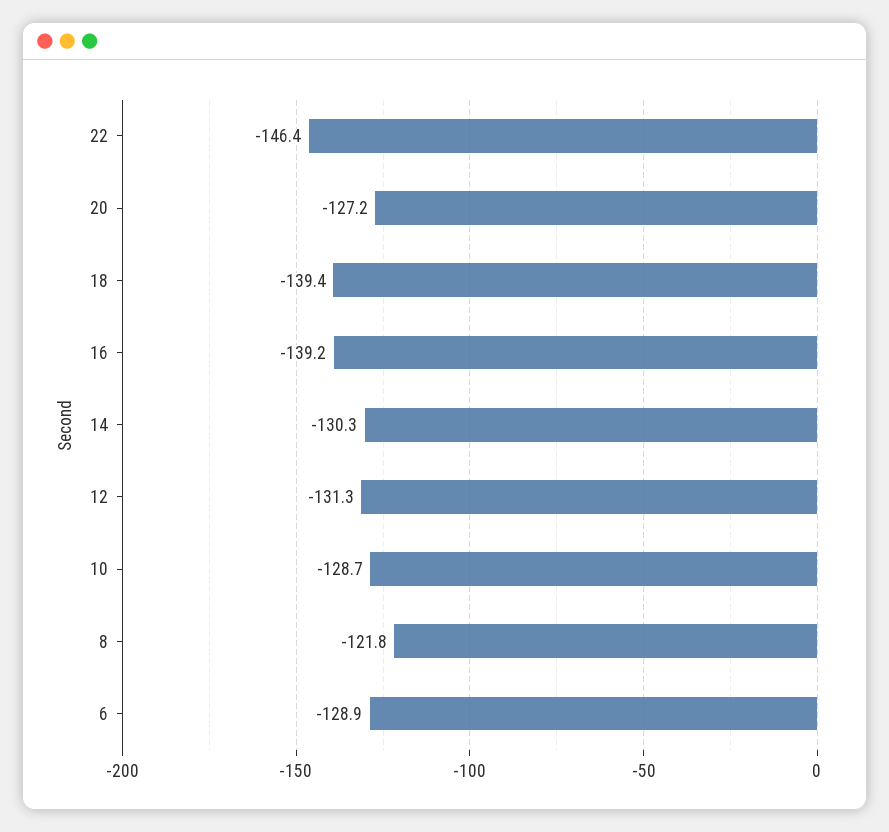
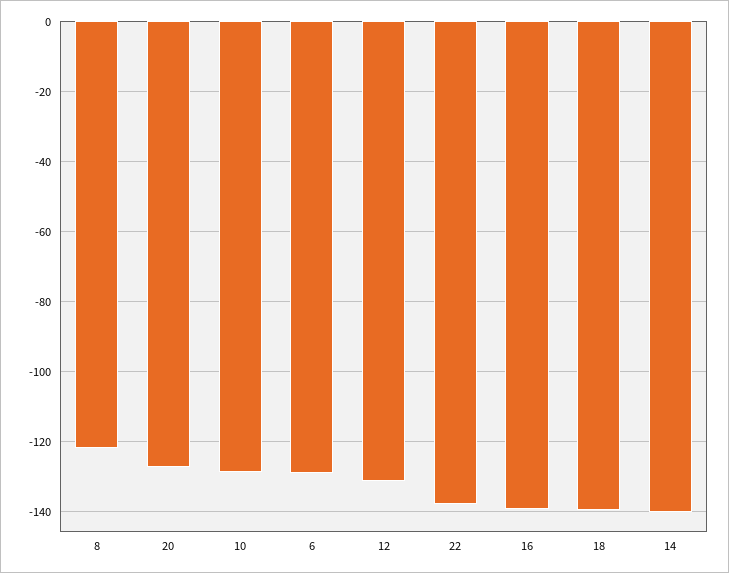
  {
-   "22": -146.4,
+   "22": -138,
    "20": -127.2,
    "18": -139.4,
    "16": -139.2,
-   "14": -130.3,
+   "14": -140,
    "12": -131.3,
    "10": -128.7,
    "8": -121.8,
    "6": -128.9
  }

